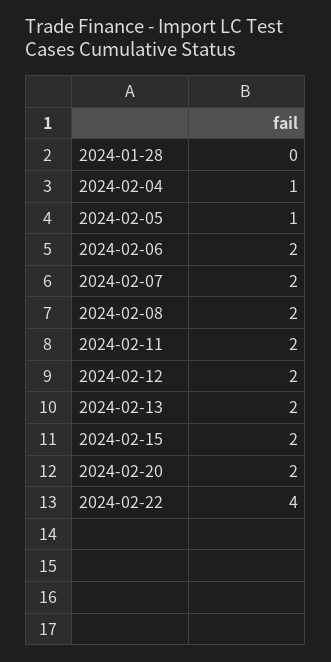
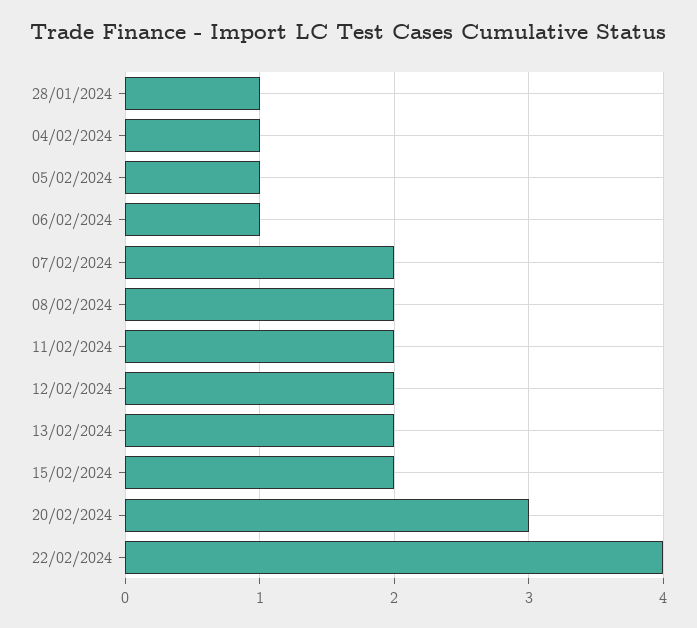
  {
-   "2024-01-28": 0,
+   "2024-01-28": 1,
    "2024-02-04": 1,
    "2024-02-05": 1,
-   "2024-02-06": 2,
+   "2024-02-06": 1,
    "2024-02-07": 2,
    "2024-02-08": 2,
    "2024-02-11": 2,
    "2024-02-12": 2,
    "2024-02-13": 2,
    "2024-02-15": 2,
-   "2024-02-20": 2,
+   "2024-02-20": 3,
    "2024-02-22": 4
  }

